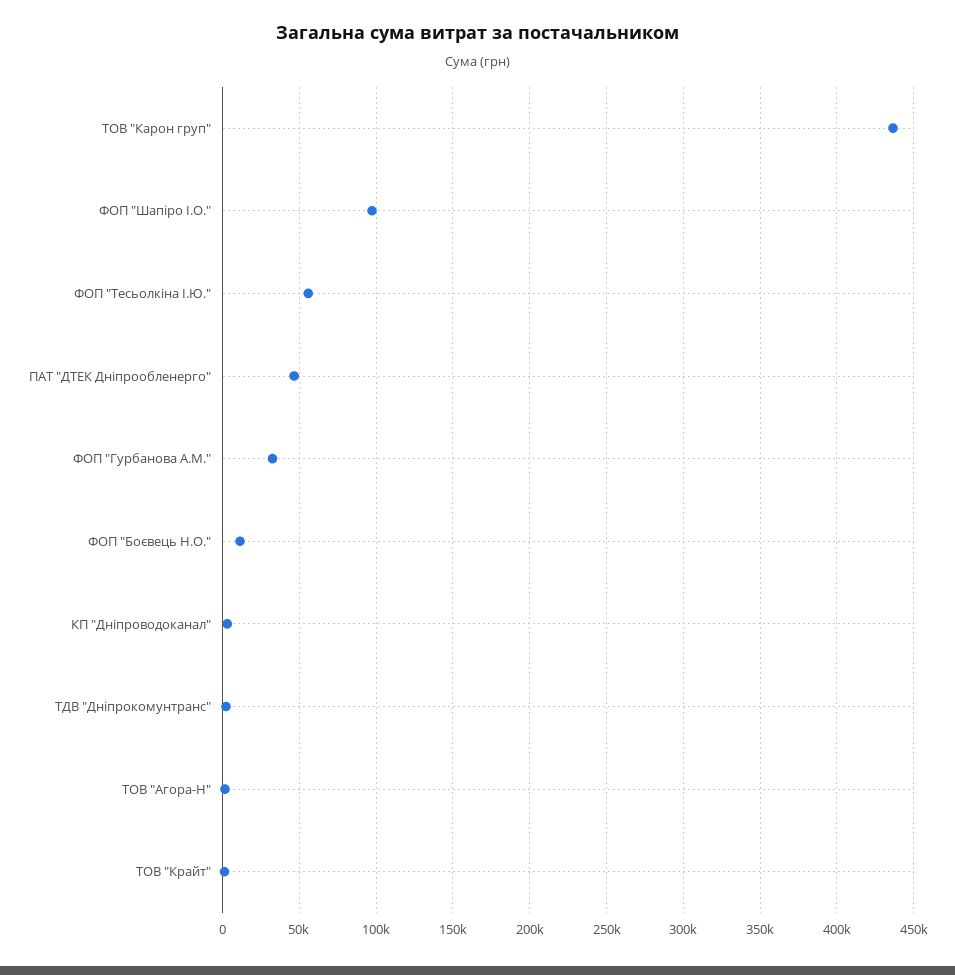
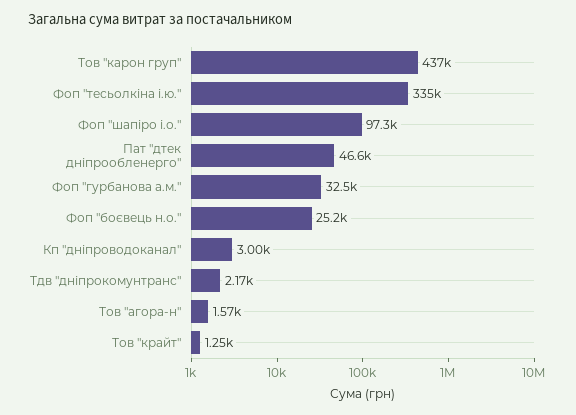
  {
    "ТОВ \"Карон груп\"": 437000,
    "ФОП \"Шапіро І.О.\"": 97300,
-   "ФОП \"Тесьолкіна І.Ю.\"": 55000,
+   "ФОП \"Тесьолкіна І.Ю.\"": 335000,
    "ПАТ \"ДТЕК Дніпрообленерго\"": 46600,
    "ФОП \"Гурбанова А.М.\"": 32500,
-   "ФОП \"Боєвець Н.О.\"": 10000,
+   "ФОП \"Боєвець Н.О.\"": 25200,
    "КП \"Дніпроводоканал\"": 3000,
    "ТДВ \"Дніпрокомунтранс\"": 2170,
    "ТОВ \"Агора-Н\"": 1570,
    "ТОВ \"Крайт\"": 1250
  }

